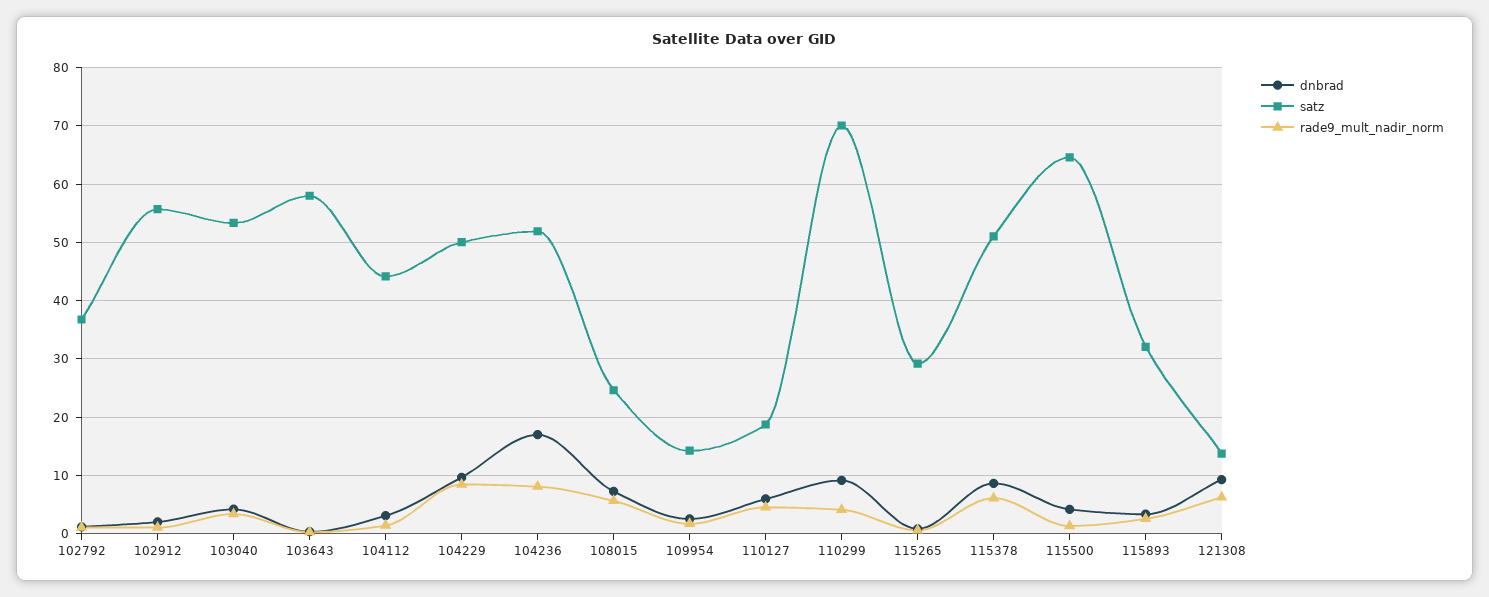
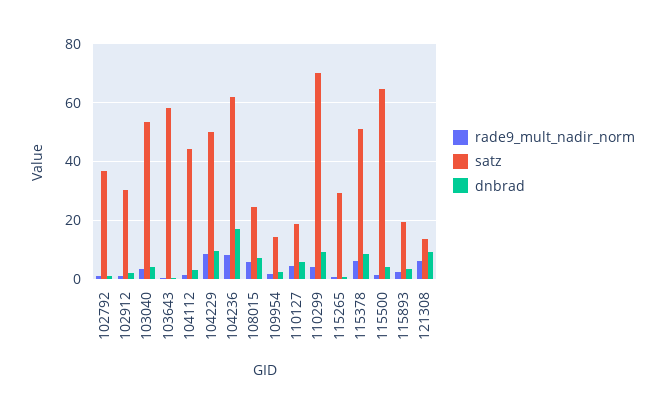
  {
    "dnbrad": {
      "102792": 2,
      "102912": 2,
      "103040": 4,
      "103643": 0,
      "104112": 4,
      "104229": 10,
      "104236": 16,
      "108015": 8,
      "109954": 2,
      "110127": 6,
      "110299": 10,
      "115265": 0,
      "115378": 8,
      "115500": 4,
      "115893": 4,
      "121308": 10
    },
    "satz": {
      "102792": 36,
-     "102912": 56,
+     "102912": 30,
      "103040": 54,
      "103643": 58,
      "104112": 44,
      "104229": 50,
-     "104236": 52,
+     "104236": 62.5,
      "108015": 24,
      "109954": 14,
      "110127": 18,
      "110299": 70,
      "115265": 30,
      "115378": 52,
      "115500": 64,
-     "115893": 32,
+     "115893": 20,
      "121308": 14
    },
    "rade9_mult_nadir_norm": {
      "102792": 2,
      "102912": 2,
      "103040": 4,
      "103643": 0,
      "104112": 2,
      "104229": 8,
      "104236": 8,
      "108015": 6,
      "109954": 2,
      "110127": 4,
      "110299": 4,
      "115265": 0,
      "115378": 6,
      "115500": 2,
      "115893": 2,
      "121308": 6
    }
  }

